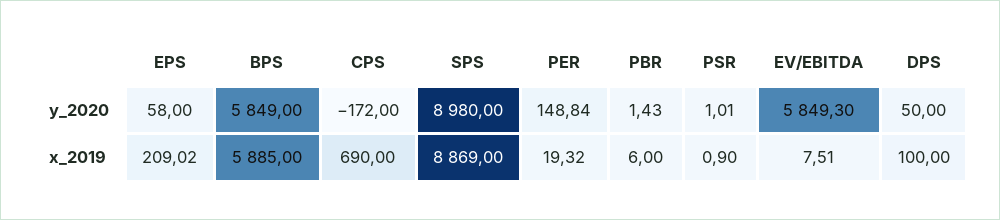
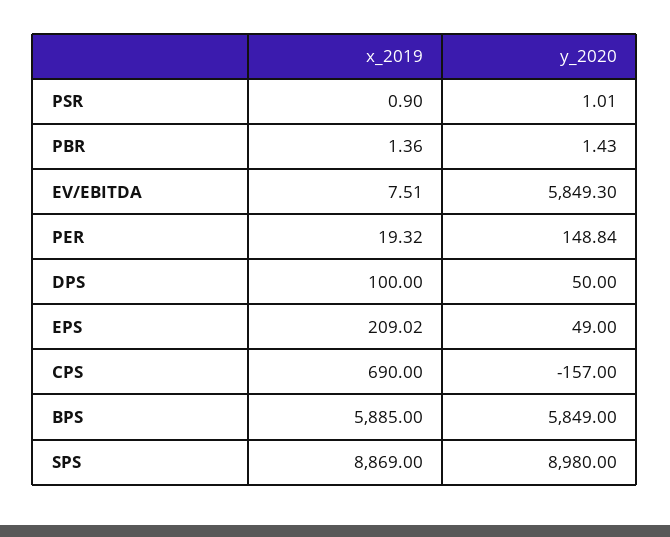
  {
    "EPS": {
-     "y_2020": 58,
+     "y_2020": 49,
      "x_2019": 209.02
    },
    "BPS": {
      "y_2020": 5849,
      "x_2019": 5885
    },
    "CPS": {
-     "y_2020": -172,
+     "y_2020": -157,
      "x_2019": 690
    },
    "SPS": {
      "y_2020": 8980,
      "x_2019": 8869
    },
    "PER": {
      "y_2020": 148.84,
      "x_2019": 19.32
    },
    "PBR": {
      "y_2020": 1.43,
-     "x_2019": 6
+     "x_2019": 1.36
    },
    "PSR": {
      "y_2020": 1.01,
      "x_2019": 0.9
    },
    "EV/EBITDA": {
      "y_2020": 5849.3,
      "x_2019": 7.51
    },
    "DPS": {
      "y_2020": 50,
      "x_2019": 100
    }
  }

